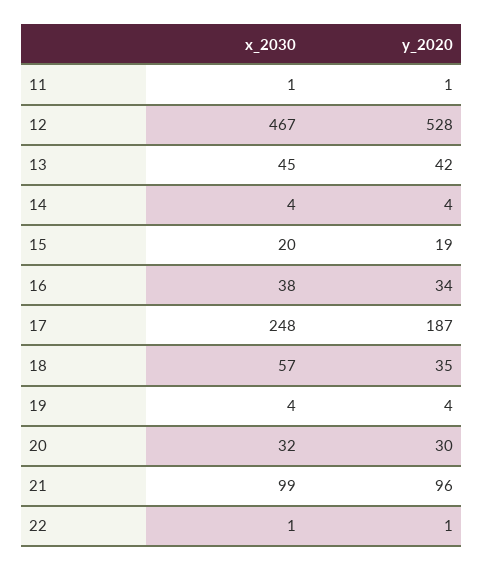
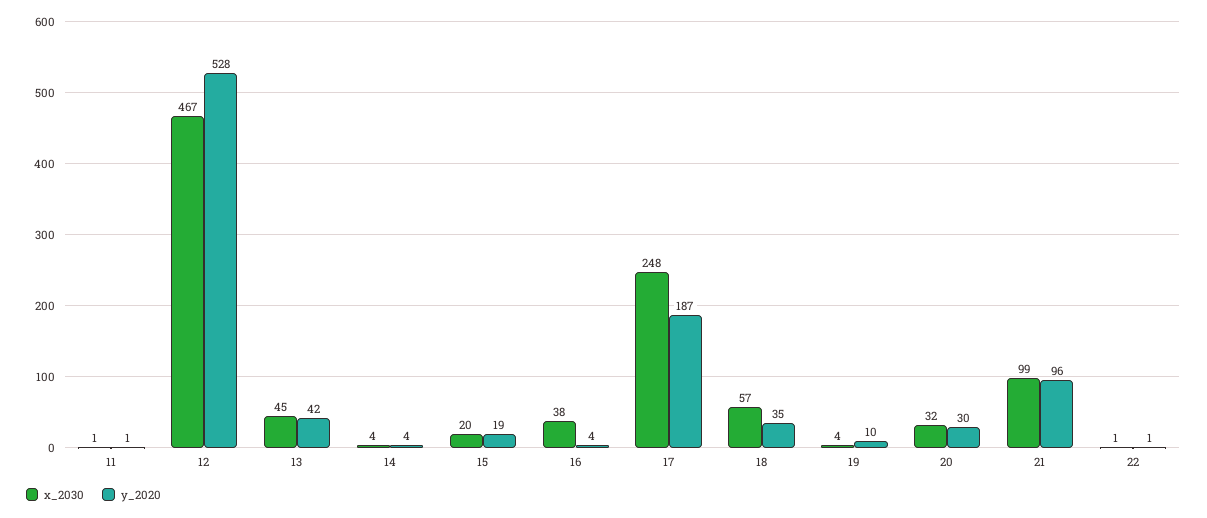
  {
    "x_2030": {
      "11": 1,
      "12": 467,
      "13": 45,
      "14": 4,
      "15": 20,
      "16": 38,
      "17": 248,
      "18": 57,
      "19": 4,
      "20": 32,
      "21": 99,
      "22": 1
    },
    "y_2020": {
      "11": 1,
      "12": 528,
      "13": 42,
      "14": 4,
      "15": 19,
-     "16": 34,
+     "16": 4,
      "17": 187,
      "18": 35,
-     "19": 4,
+     "19": 10,
      "20": 30,
      "21": 96,
      "22": 1
    }
  }

